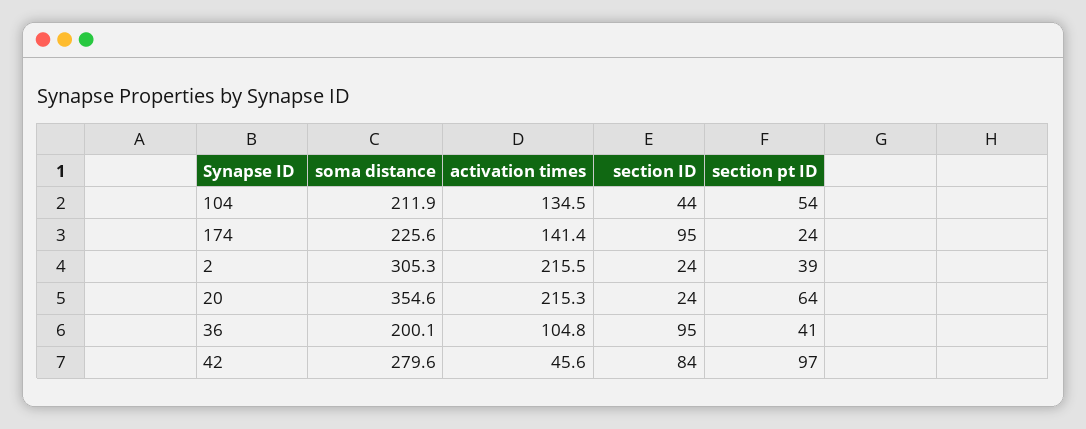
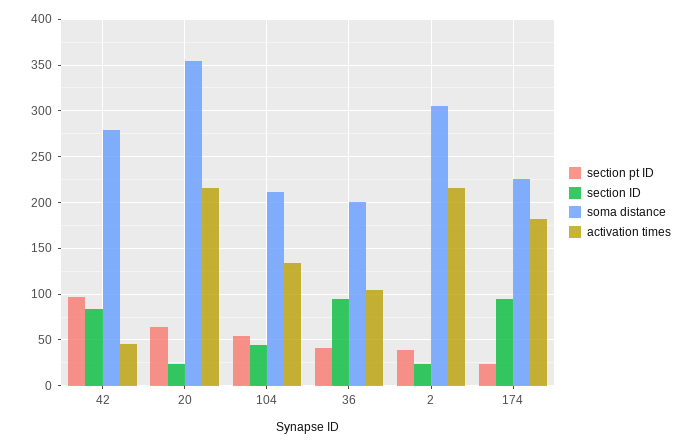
  {
    "soma distance": {
      "104": 211.9,
      "174": 225.6,
      "2": 305.3,
      "20": 354.6,
      "36": 200.1,
      "42": 279.6
    },
    "activation times": {
      "104": 134.5,
-     "174": 141.4,
+     "174": 180,
      "2": 215.5,
      "20": 215.3,
      "36": 104.8,
      "42": 45.6
    },
    "section ID": {
      "104": 44,
      "174": 95,
      "2": 24,
      "20": 24,
      "36": 95,
      "42": 84
    },
    "section pt ID": {
      "104": 54,
      "174": 24,
      "2": 39,
      "20": 64,
      "36": 41,
      "42": 97
    }
  }

